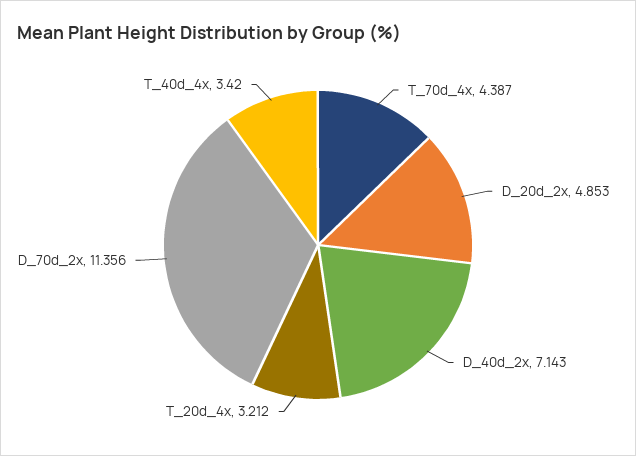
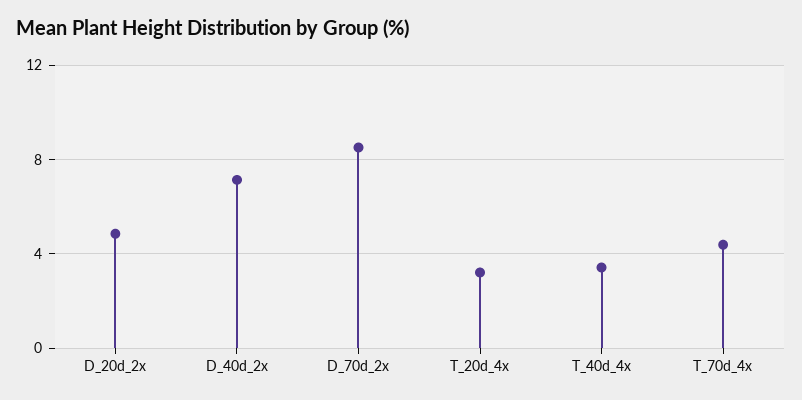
  {
    "T_70d_4x": 4.387,
    "D_20d_2x": 4.853,
    "D_40d_2x": 7.143,
    "T_20d_4x": 3.212,
-   "D_70d_2x": 11.356,
+   "D_70d_2x": 8.5,
    "T_40d_4x": 3.42
  }

